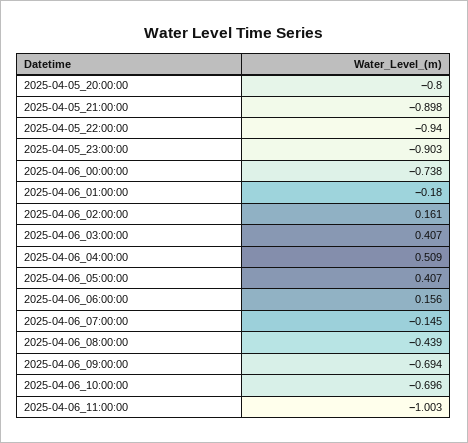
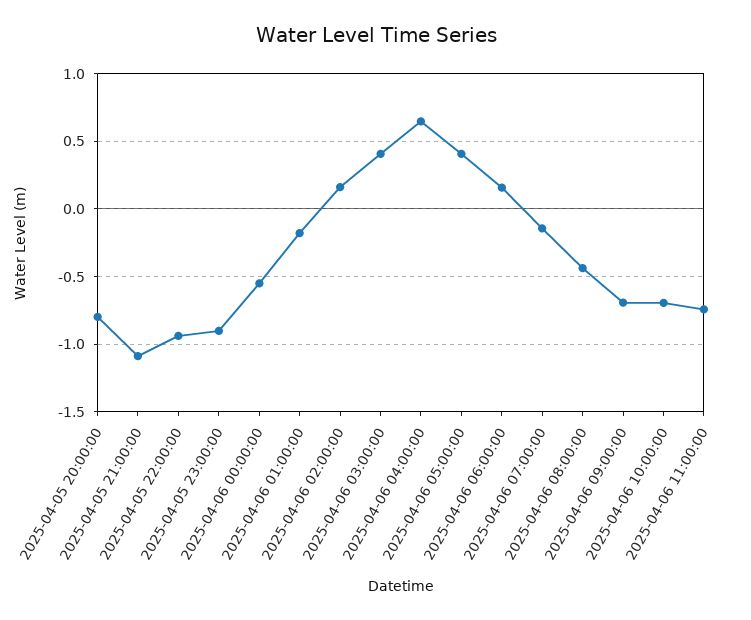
  {
    "2025-04-05_20:00:00": -0.8,
-   "2025-04-05_21:00:00": -0.898,
+   "2025-04-05_21:00:00": -1.1,
    "2025-04-05_22:00:00": -0.94,
    "2025-04-05_23:00:00": -0.903,
-   "2025-04-06_00:00:00": -0.738,
+   "2025-04-06_00:00:00": -0.55,
    "2025-04-06_01:00:00": -0.18,
    "2025-04-06_02:00:00": 0.161,
    "2025-04-06_03:00:00": 0.407,
-   "2025-04-06_04:00:00": 0.509,
+   "2025-04-06_04:00:00": 0.65,
    "2025-04-06_05:00:00": 0.407,
    "2025-04-06_06:00:00": 0.156,
    "2025-04-06_07:00:00": -0.145,
    "2025-04-06_08:00:00": -0.439,
    "2025-04-06_09:00:00": -0.694,
    "2025-04-06_10:00:00": -0.696,
-   "2025-04-06_11:00:00": -1.003
+   "2025-04-06_11:00:00": -0.75
  }

